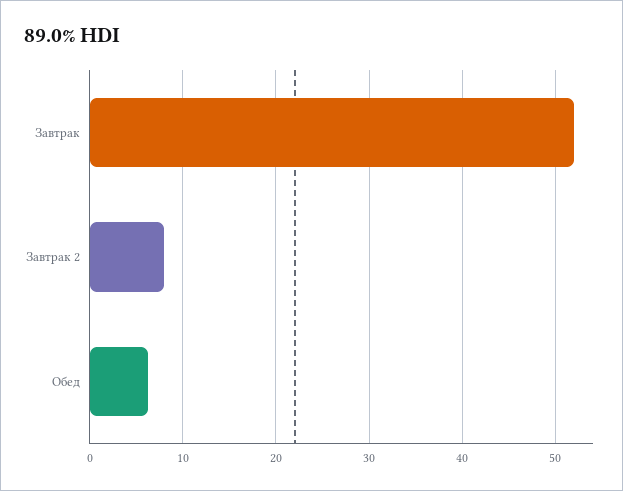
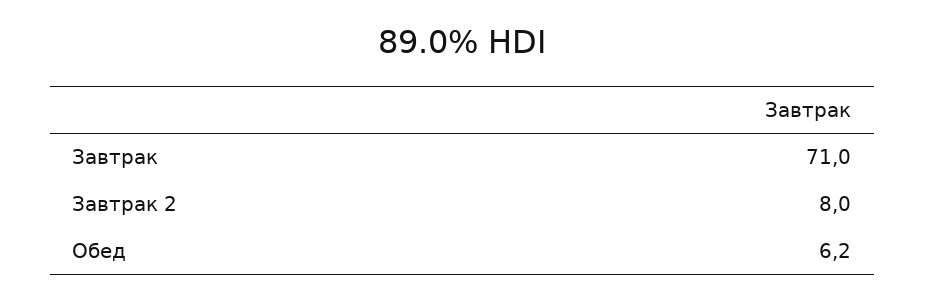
  {
-   "Завтрак": 52,
+   "Завтрак": 71,
    "Завтрак 2": 8,
    "Обед": 6.2
  }

